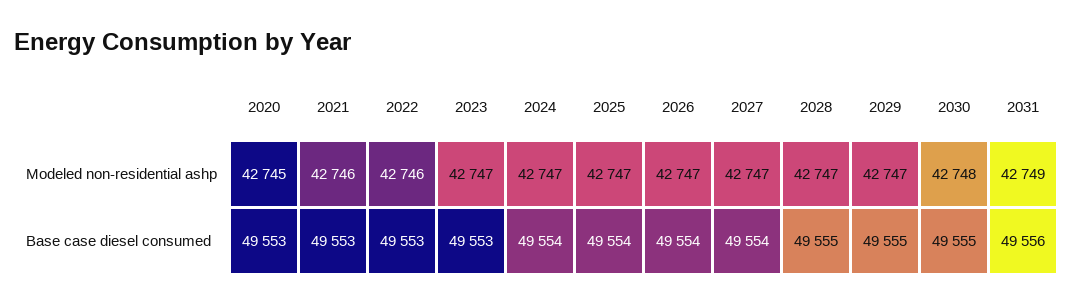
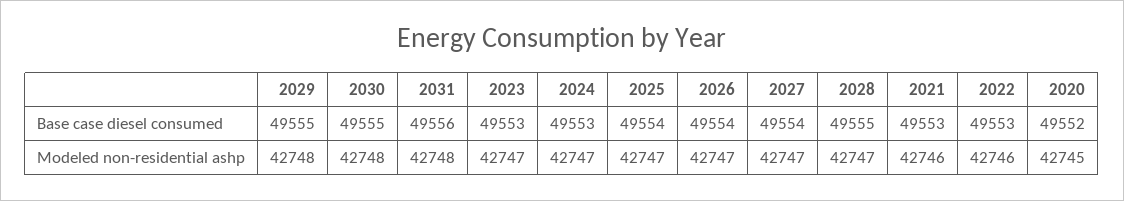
  {
    "2020": {
      "Modeled non-residential ashp": 42745,
-     "Base case diesel consumed": 49553
+     "Base case diesel consumed": 49552
    },
    "2021": {
      "Modeled non-residential ashp": 42746,
      "Base case diesel consumed": 49553
    },
    "2022": {
      "Modeled non-residential ashp": 42746,
      "Base case diesel consumed": 49553
    },
    "2023": {
      "Modeled non-residential ashp": 42747,
      "Base case diesel consumed": 49553
    },
    "2024": {
      "Modeled non-residential ashp": 42747,
-     "Base case diesel consumed": 49554
+     "Base case diesel consumed": 49553
    },
    "2025": {
      "Modeled non-residential ashp": 42747,
      "Base case diesel consumed": 49554
    },
    "2026": {
      "Modeled non-residential ashp": 42747,
      "Base case diesel consumed": 49554
    },
    "2027": {
      "Modeled non-residential ashp": 42747,
      "Base case diesel consumed": 49554
    },
    "2028": {
      "Modeled non-residential ashp": 42747,
      "Base case diesel consumed": 49555
    },
    "2029": {
-     "Modeled non-residential ashp": 42747,
+     "Modeled non-residential ashp": 42748,
      "Base case diesel consumed": 49555
    },
    "2030": {
      "Modeled non-residential ashp": 42748,
      "Base case diesel consumed": 49555
    },
    "2031": {
-     "Modeled non-residential ashp": 42749,
+     "Modeled non-residential ashp": 42748,
      "Base case diesel consumed": 49556
    }
  }

